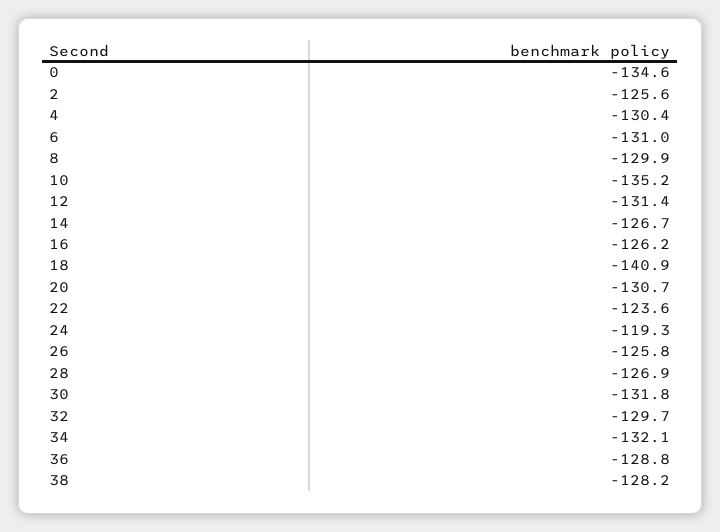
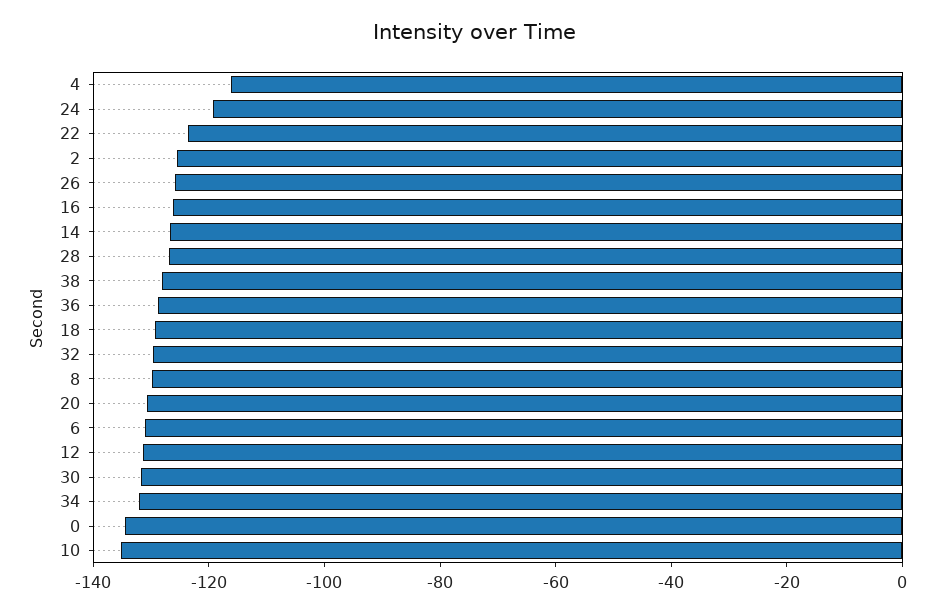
  {
    "0": -134.6,
    "2": -125.6,
-   "4": -130.4,
+   "4": -115,
    "6": -131,
    "8": -129.9,
    "10": -135.2,
    "12": -131.4,
    "14": -126.7,
    "16": -126.2,
-   "18": -140.9,
+   "18": -130,
    "20": -130.7,
    "22": -123.6,
    "24": -119.3,
    "26": -125.8,
    "28": -126.9,
    "30": -131.8,
    "32": -129.7,
    "34": -132.1,
    "36": -128.8,
    "38": -128.2
  }

